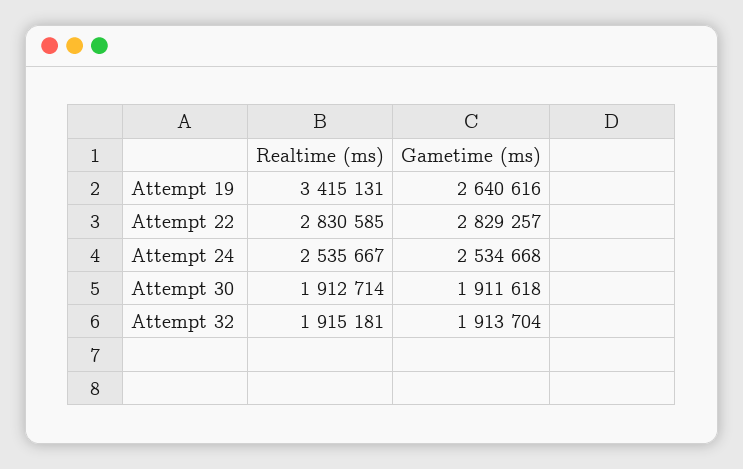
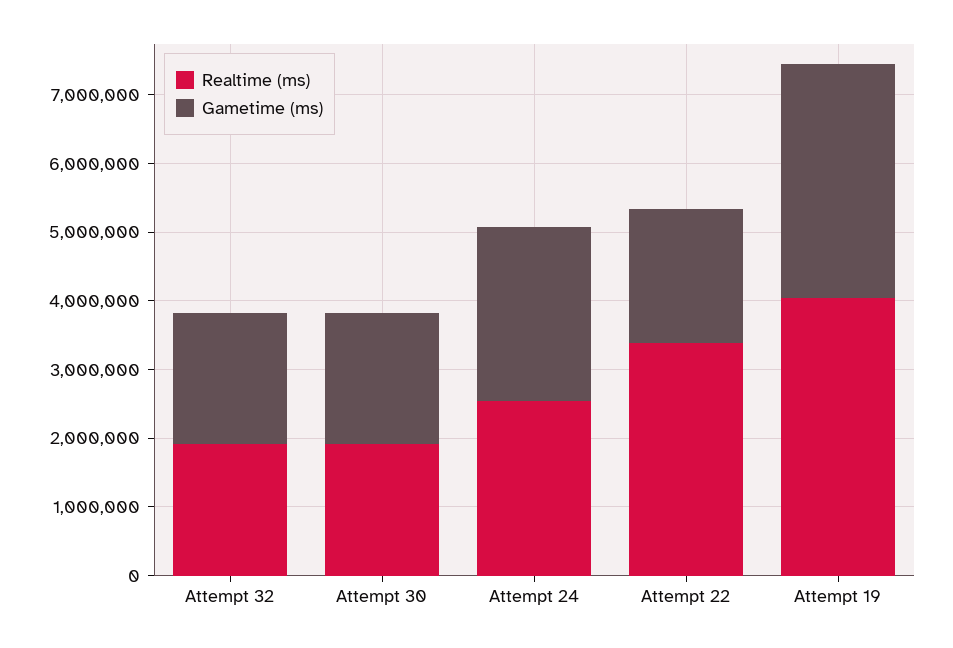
  {
    "Realtime (ms)": {
-     "Attempt 19": 3415131,
+     "Attempt 19": 4000000,
-     "Attempt 22": 2830585,
+     "Attempt 22": 3400000,
      "Attempt 24": 2535667,
      "Attempt 30": 1912714,
      "Attempt 32": 1915181
    },
    "Gametime (ms)": {
-     "Attempt 19": 2640616,
+     "Attempt 19": 3400000,
-     "Attempt 22": 2829257,
+     "Attempt 22": 2000000,
      "Attempt 24": 2534668,
      "Attempt 30": 1911618,
      "Attempt 32": 1913704
    }
  }

